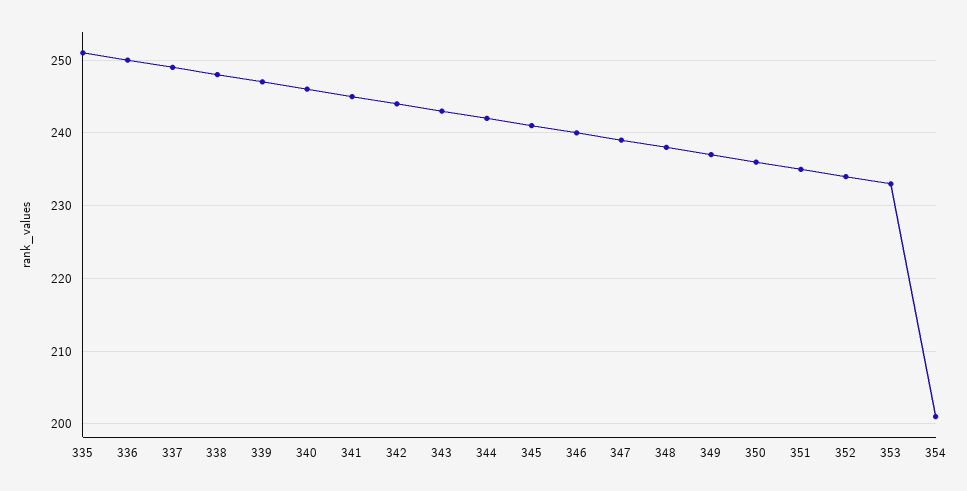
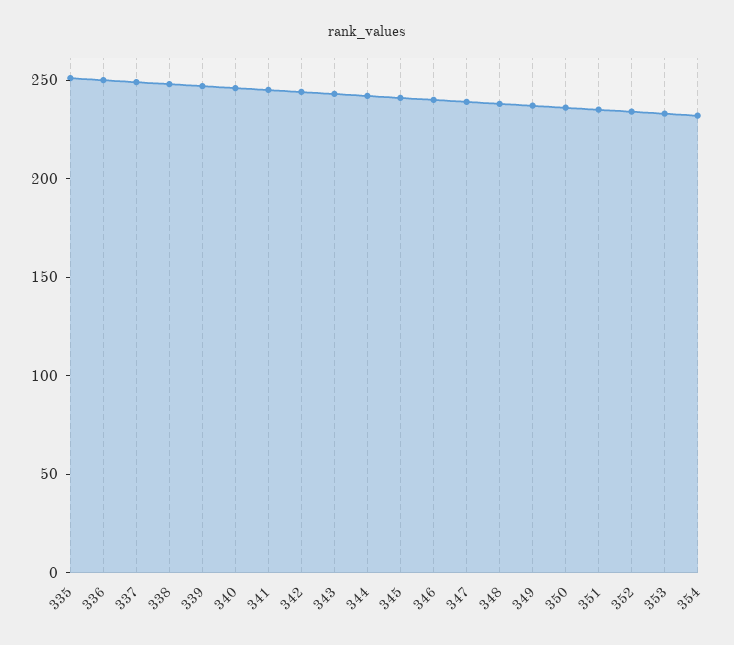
  {
    "335": 251,
    "336": 250,
    "337": 249,
    "338": 248,
    "339": 247,
    "340": 246,
    "341": 245,
    "342": 244,
    "343": 243,
    "344": 242,
    "345": 241,
    "346": 240,
    "347": 239,
    "348": 238,
    "349": 237,
    "350": 236,
    "351": 235,
    "352": 234,
    "353": 233,
-   "354": 201
+   "354": 230
  }

